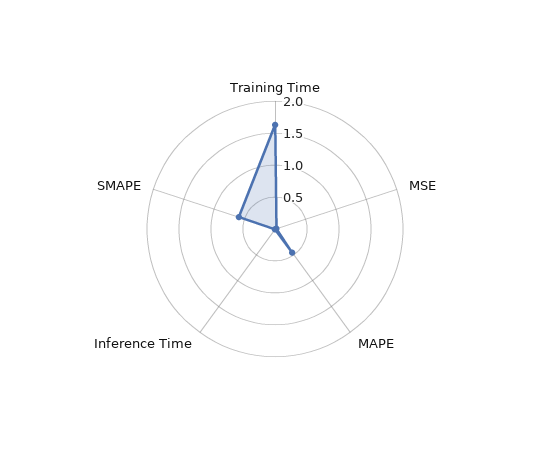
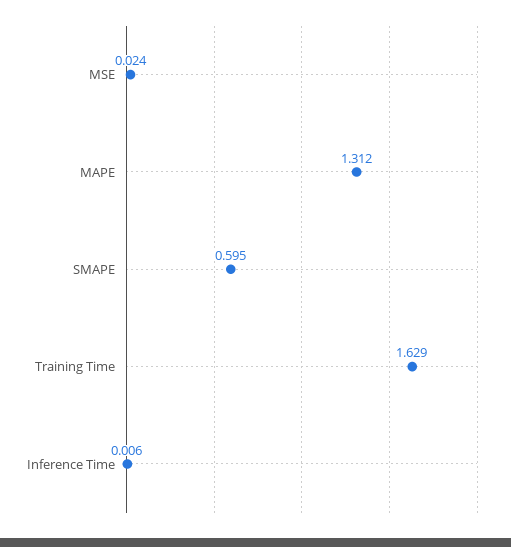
  {
    "Training Time": 1.629,
    "MSE": 0.024,
-   "MAPE": 0.5,
+   "MAPE": 1.312,
    "Inference Time": 0.006,
    "SMAPE": 0.595
  }

